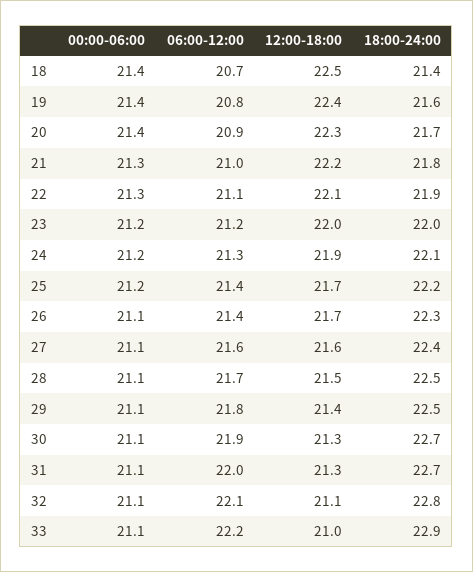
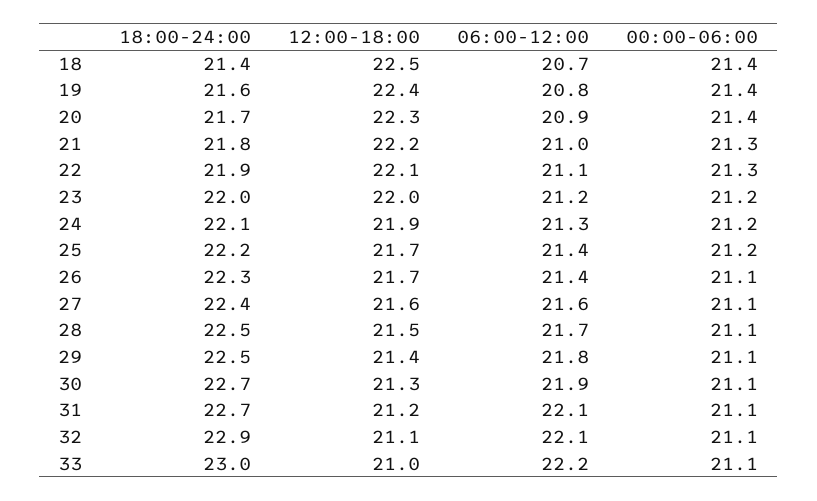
  {
    "00:00-06:00": {
      "18": 21.4,
      "19": 21.4,
      "20": 21.4,
      "21": 21.3,
      "22": 21.3,
      "23": 21.2,
      "24": 21.2,
      "25": 21.2,
      "26": 21.1,
      "27": 21.1,
      "28": 21.1,
      "29": 21.1,
      "30": 21.1,
      "31": 21.1,
      "32": 21.1,
      "33": 21.1
    },
    "06:00-12:00": {
      "18": 20.7,
      "19": 20.8,
      "20": 20.9,
      "21": 21,
      "22": 21.1,
      "23": 21.2,
      "24": 21.3,
      "25": 21.4,
      "26": 21.4,
      "27": 21.6,
      "28": 21.7,
      "29": 21.8,
      "30": 21.9,
-     "31": 22,
+     "31": 22.1,
      "32": 22.1,
      "33": 22.2
    },
    "12:00-18:00": {
      "18": 22.5,
      "19": 22.4,
      "20": 22.3,
      "21": 22.2,
      "22": 22.1,
      "23": 22,
      "24": 21.9,
      "25": 21.7,
      "26": 21.7,
      "27": 21.6,
      "28": 21.5,
      "29": 21.4,
      "30": 21.3,
-     "31": 21.3,
+     "31": 21.2,
      "32": 21.1,
      "33": 21
    },
    "18:00-24:00": {
      "18": 21.4,
      "19": 21.6,
      "20": 21.7,
      "21": 21.8,
      "22": 21.9,
      "23": 22,
      "24": 22.1,
      "25": 22.2,
      "26": 22.3,
      "27": 22.4,
      "28": 22.5,
      "29": 22.5,
      "30": 22.7,
      "31": 22.7,
-     "32": 22.8,
+     "32": 22.9,
-     "33": 22.9
+     "33": 23
    }
  }

